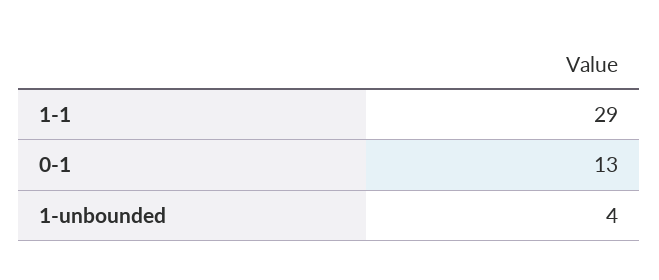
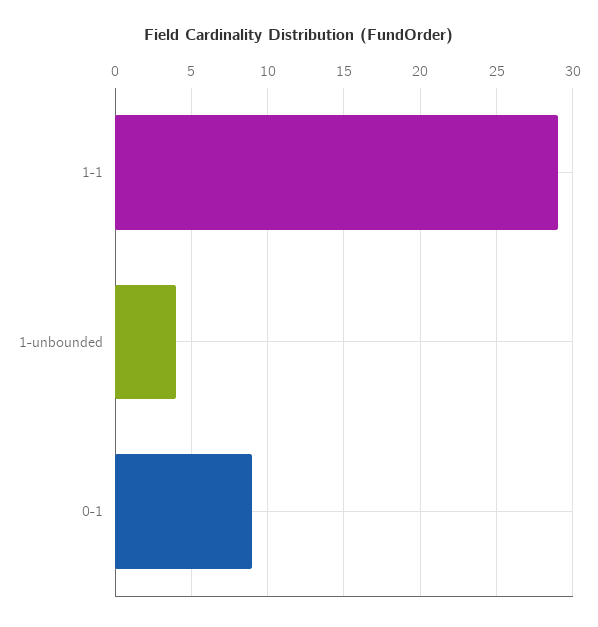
  {
    "1-1": 29,
-   "0-1": 13,
+   "0-1": 9,
    "1-unbounded": 4
  }

